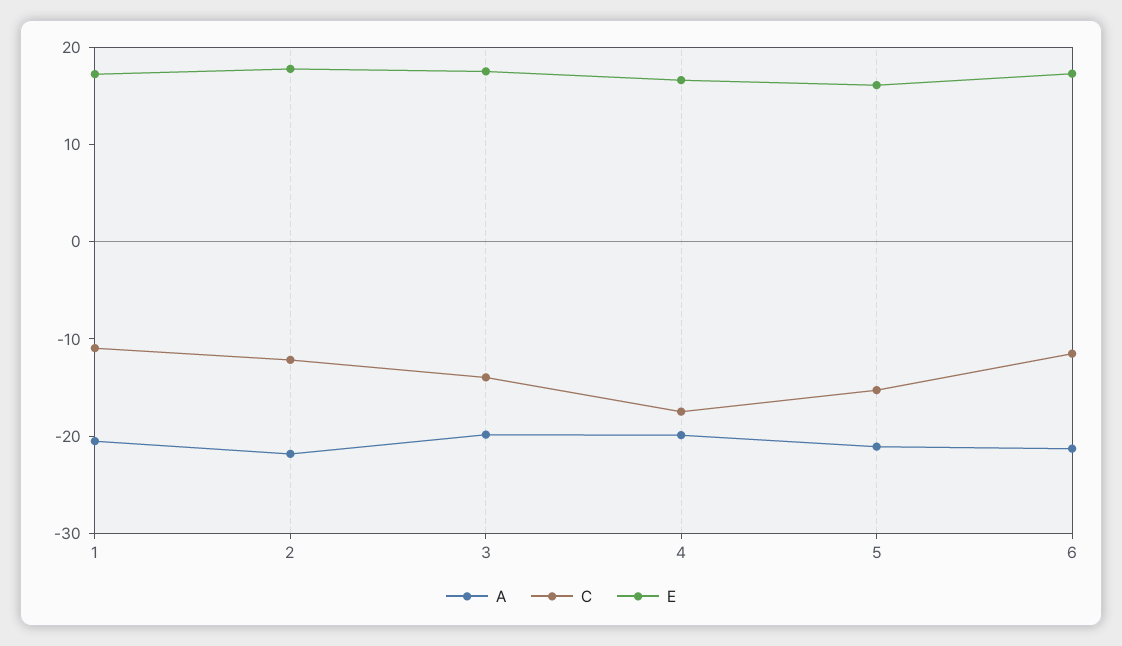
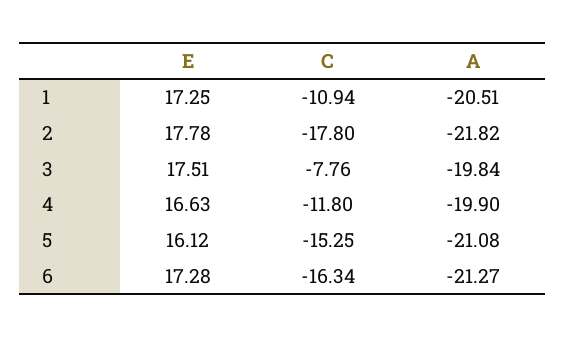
  {
    "A": {
      "1": -20.51,
      "2": -21.82,
      "3": -19.84,
      "4": -19.9,
      "5": -21.08,
      "6": -21.27
    },
    "C": {
      "1": -10.94,
-     "2": -12,
+     "2": -17.8,
-     "3": -14,
+     "3": -7.76,
-     "4": -18,
+     "4": -11.8,
      "5": -15.25,
-     "6": -12
+     "6": -16.34
    },
    "E": {
      "1": 17.25,
      "2": 17.78,
      "3": 17.51,
      "4": 16.63,
      "5": 16.12,
      "6": 17.28
    }
  }

